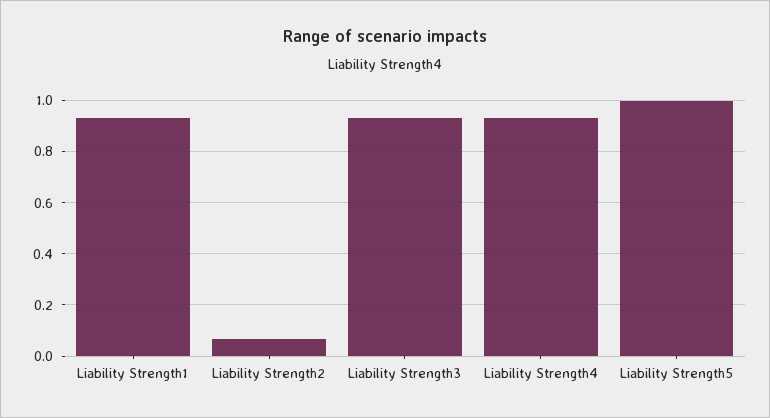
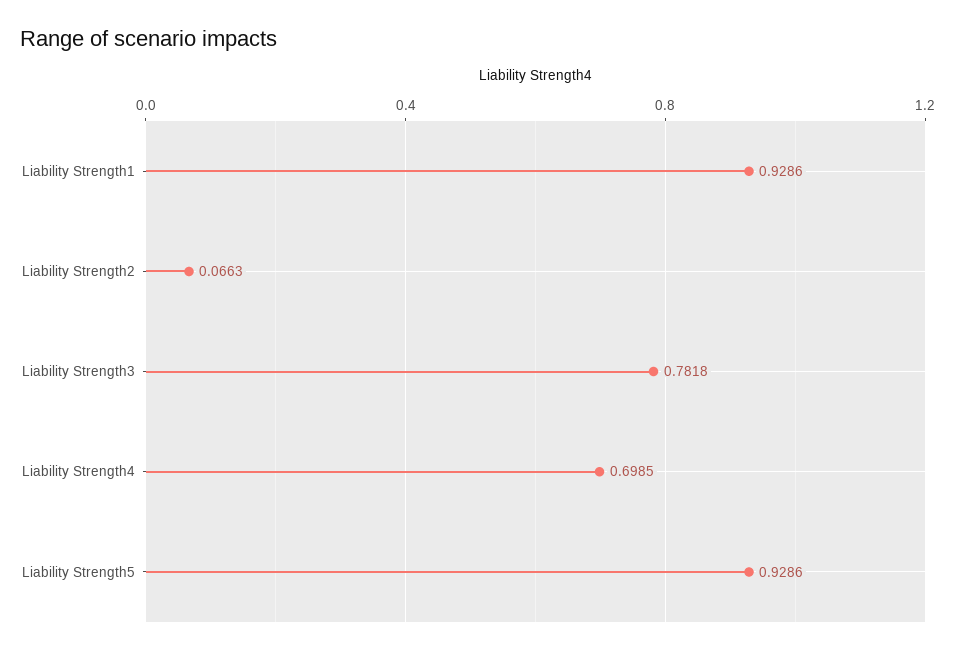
  {
    "Liability Strength1": 0.9286,
    "Liability Strength2": 0.0663,
-   "Liability Strength3": 0.925,
+   "Liability Strength3": 0.7818,
-   "Liability Strength4": 0.925,
+   "Liability Strength4": 0.6985,
-   "Liability Strength5": 1
+   "Liability Strength5": 0.9286
  }

